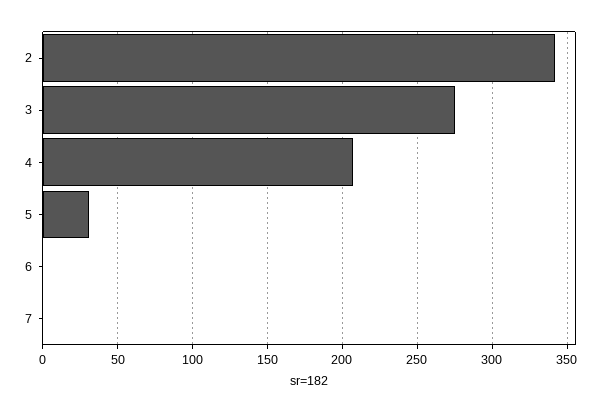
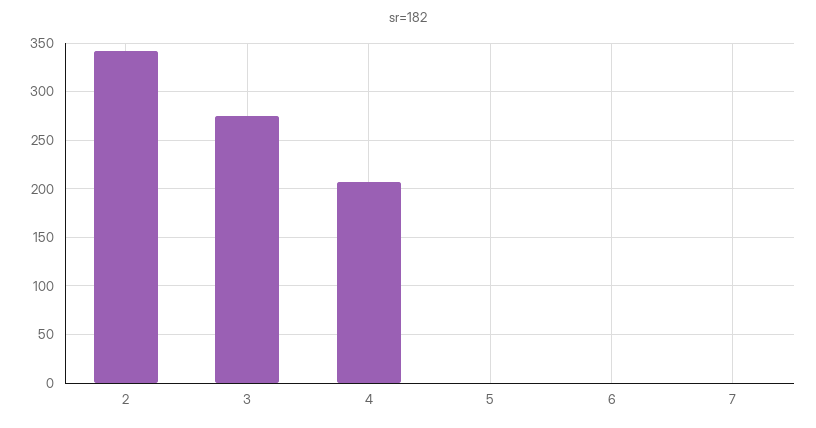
  {
    "2": 340,
    "3": 275,
    "4": 205,
-   "5": 30,
+   "5": 0,
    "6": 0,
    "7": 0
  }

